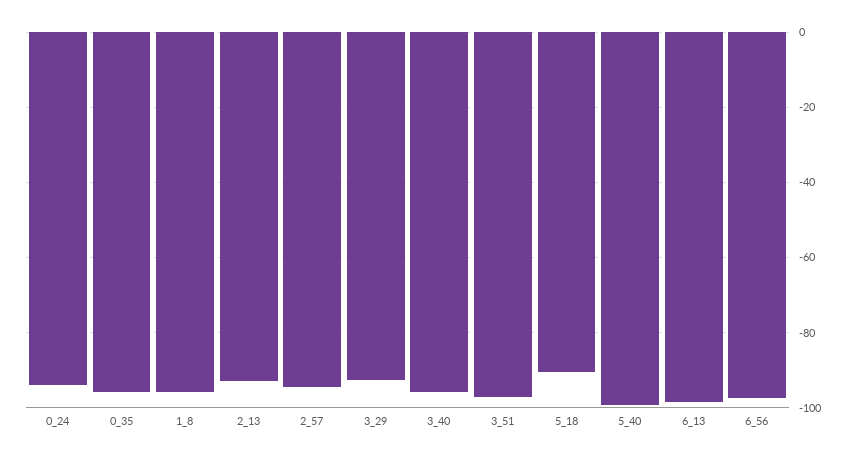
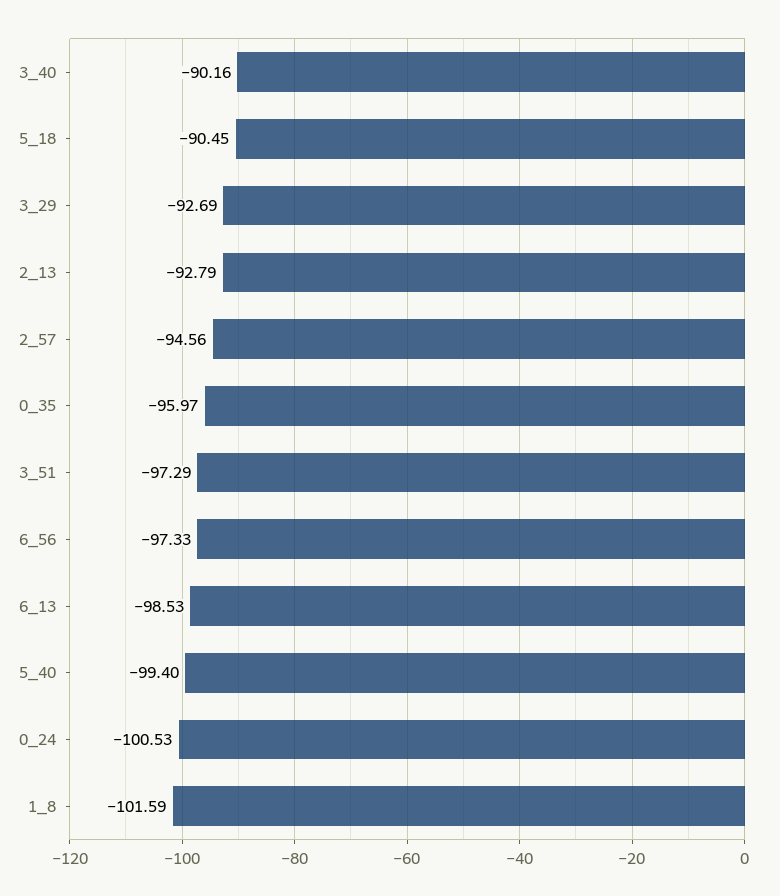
  {
-   "0_24": -94,
+   "0_24": -100.53,
    "0_35": -95.97,
-   "1_8": -96,
+   "1_8": -101.59,
    "2_13": -92.79,
    "2_57": -94.56,
    "3_29": -92.69,
-   "3_40": -96,
+   "3_40": -90.16,
    "3_51": -97.29,
    "5_18": -90.45,
    "5_40": -99.4,
    "6_13": -98.53,
    "6_56": -97.33
  }

